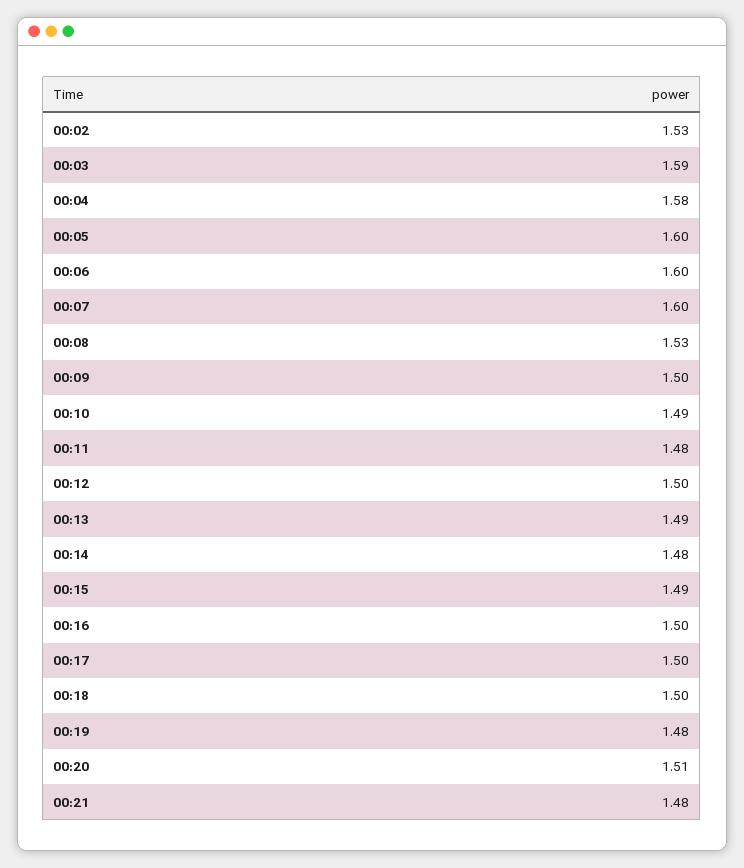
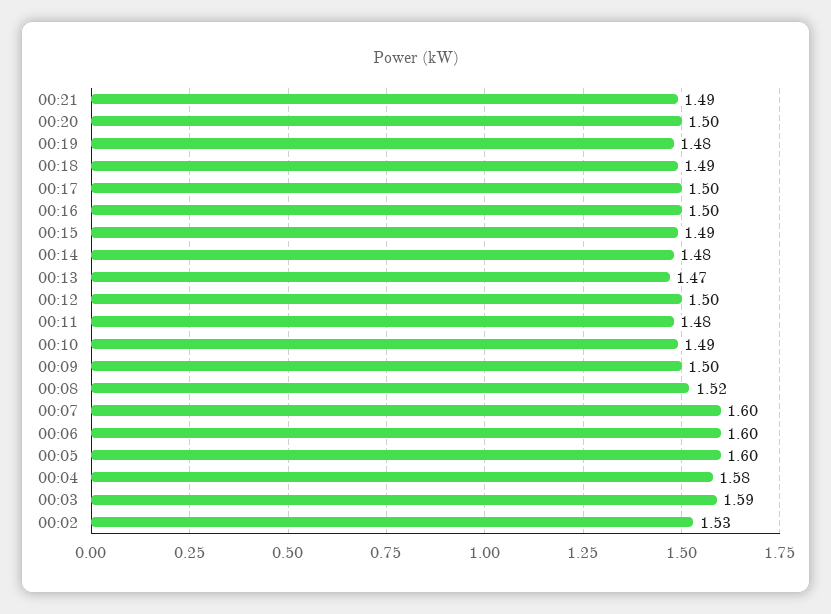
  {
    "00:02": 1.53,
    "00:03": 1.59,
    "00:04": 1.58,
    "00:05": 1.6,
    "00:06": 1.6,
    "00:07": 1.6,
-   "00:08": 1.53,
+   "00:08": 1.52,
    "00:09": 1.5,
    "00:10": 1.49,
    "00:11": 1.48,
    "00:12": 1.5,
-   "00:13": 1.49,
+   "00:13": 1.47,
    "00:14": 1.48,
    "00:15": 1.49,
    "00:16": 1.5,
    "00:17": 1.5,
-   "00:18": 1.5,
+   "00:18": 1.49,
    "00:19": 1.48,
-   "00:20": 1.51,
+   "00:20": 1.5,
-   "00:21": 1.48
+   "00:21": 1.49
  }

